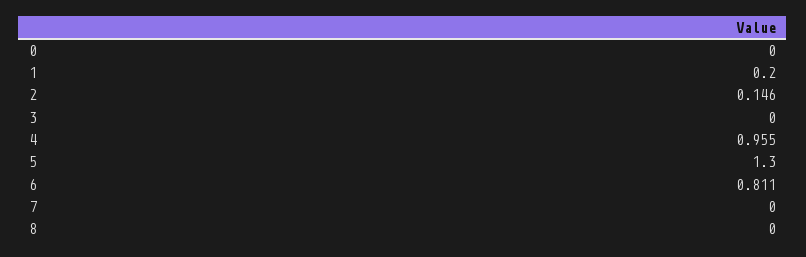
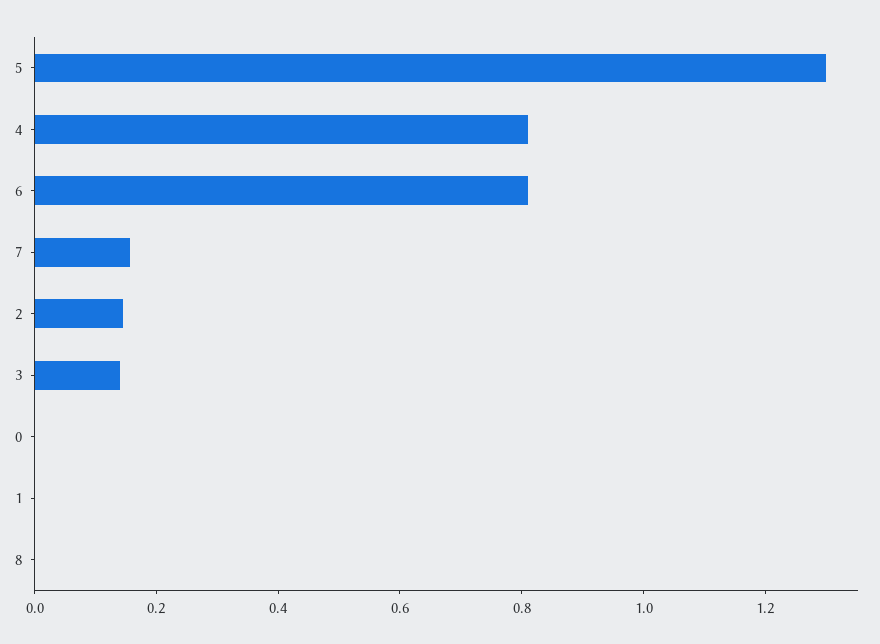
  {
    "0": 0,
-   "1": 0.2,
+   "1": 0,
    "2": 0.146,
-   "3": 0,
+   "3": 0.15,
-   "4": 0.955,
+   "4": 0.8,
    "5": 1.3,
    "6": 0.811,
-   "7": 0,
+   "7": 0.15,
    "8": 0
  }

